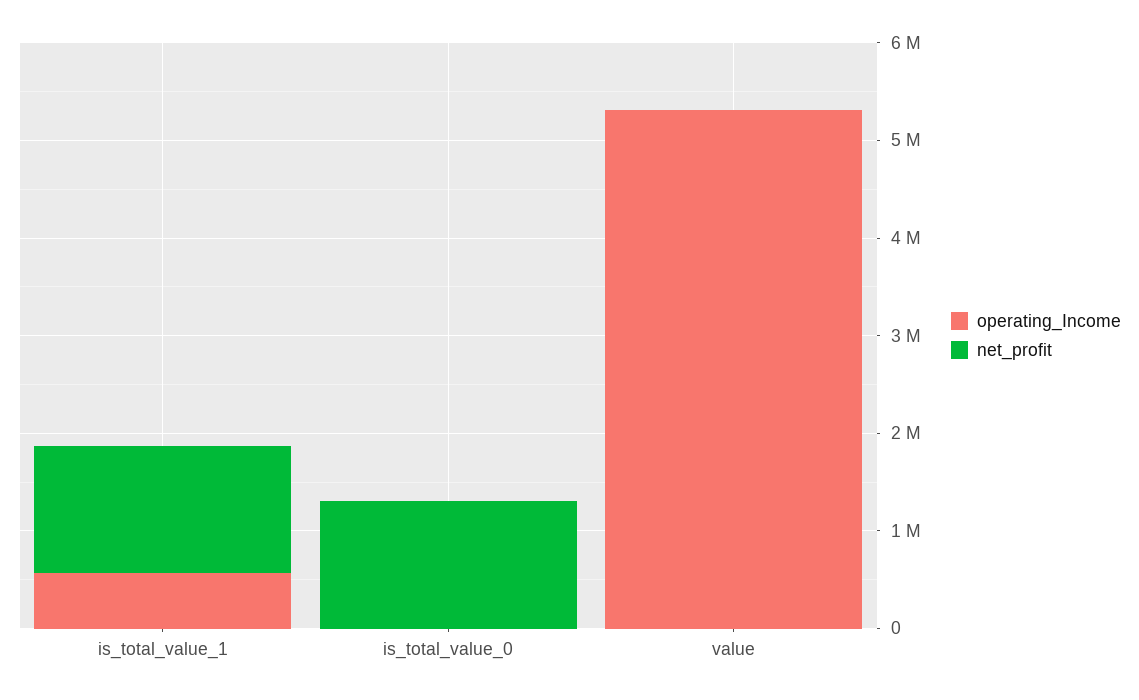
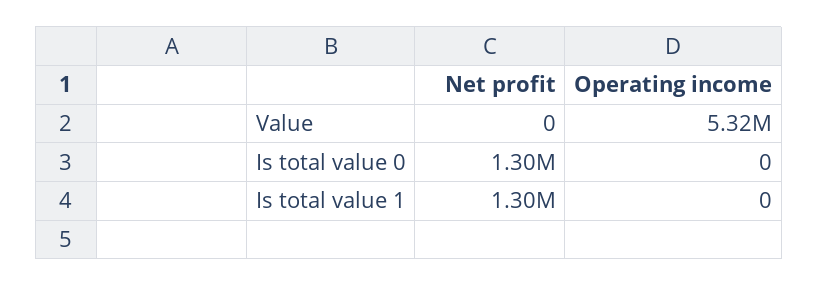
  {
    "operating_Income": {
-     "is_total_value_1": 600000,
+     "is_total_value_1": 0,
      "is_total_value_0": 0,
      "value": 5320000
    },
    "net_profit": {
      "is_total_value_1": 1300000,
      "is_total_value_0": 1300000,
      "value": 0
    }
  }

